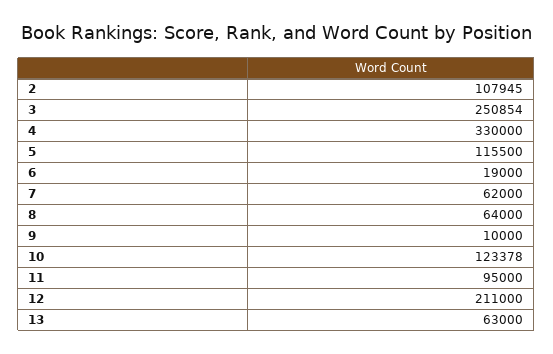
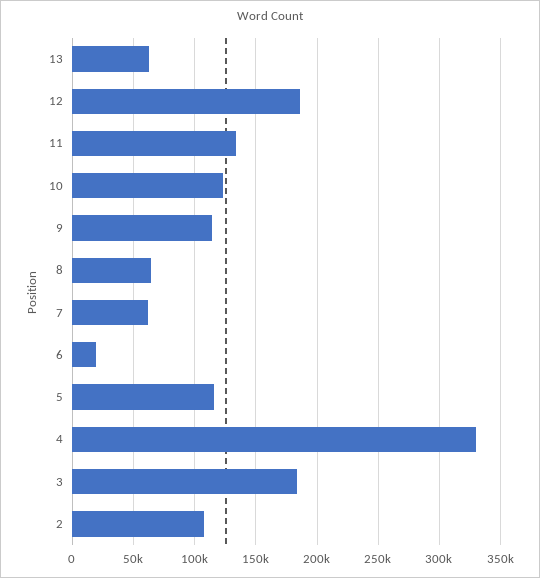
  {
    "2": 107945,
-   "3": 250854,
+   "3": 185000,
    "4": 330000,
    "5": 115500,
    "6": 19000,
    "7": 62000,
    "8": 64000,
-   "9": 10000,
+   "9": 115000,
    "10": 123378,
-   "11": 95000,
+   "11": 135000,
-   "12": 211000,
+   "12": 185000,
    "13": 63000
  }

